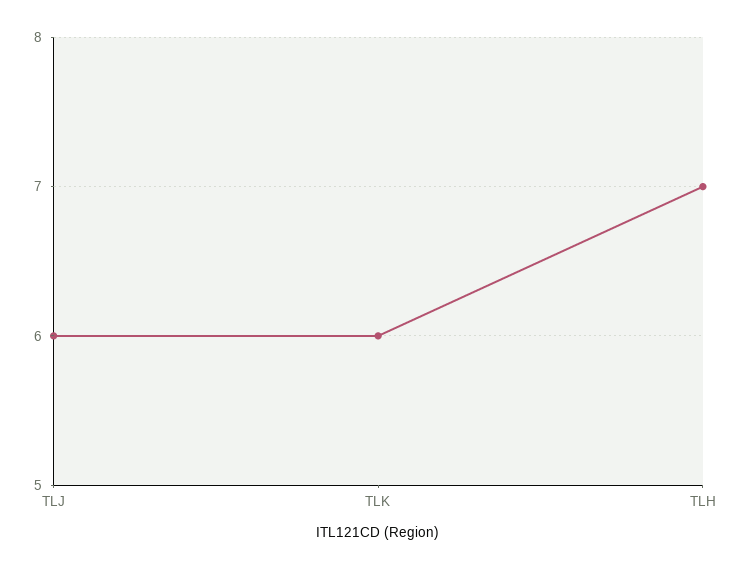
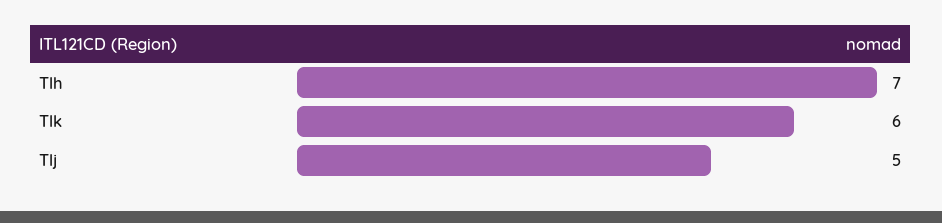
  {
-   "TLJ": 6,
+   "TLJ": 5,
    "TLK": 6,
    "TLH": 7
  }

